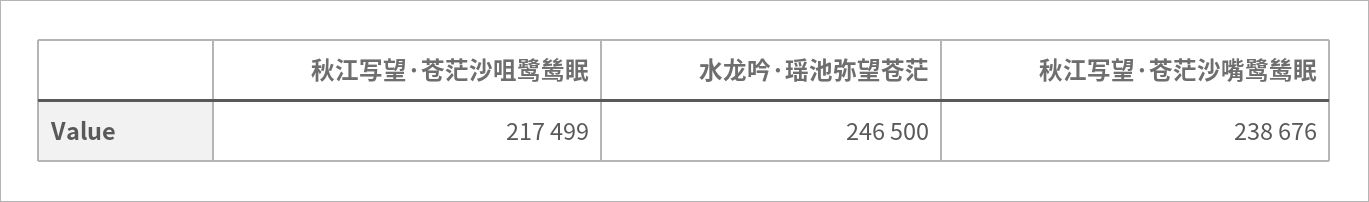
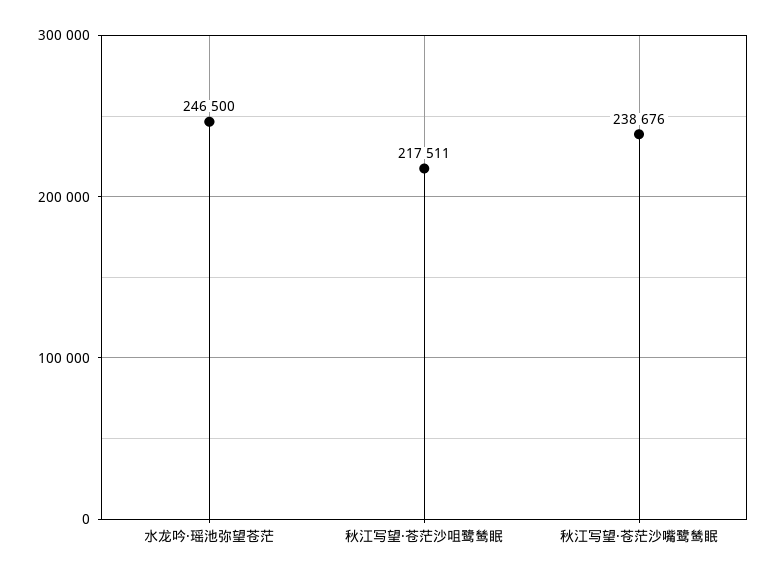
  {
-   "秋江写望·苍茫沙咀鹭鸶眠": 217499,
+   "秋江写望·苍茫沙咀鹭鸶眠": 217511,
    "水龙吟·瑶池弥望苍茫": 246500,
    "秋江写望·苍茫沙嘴鹭鸶眠": 238676
  }

